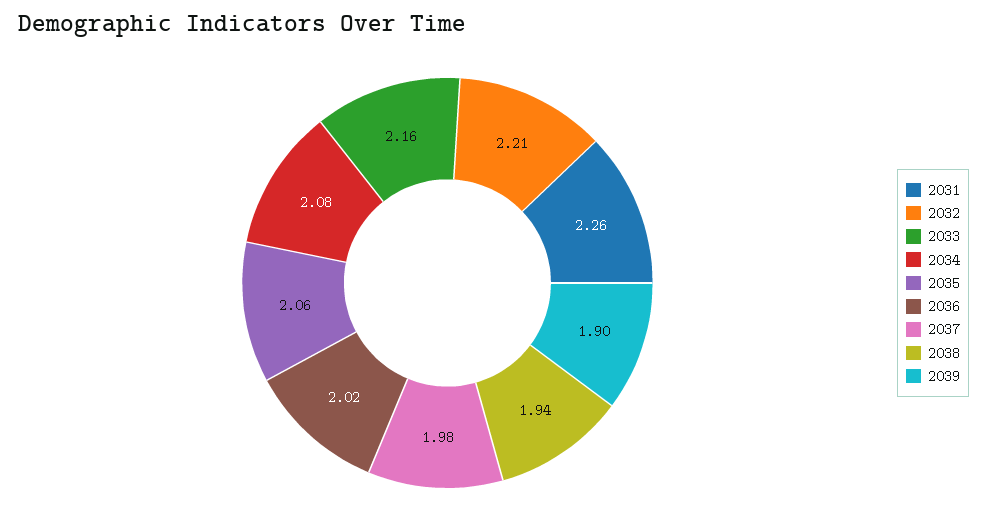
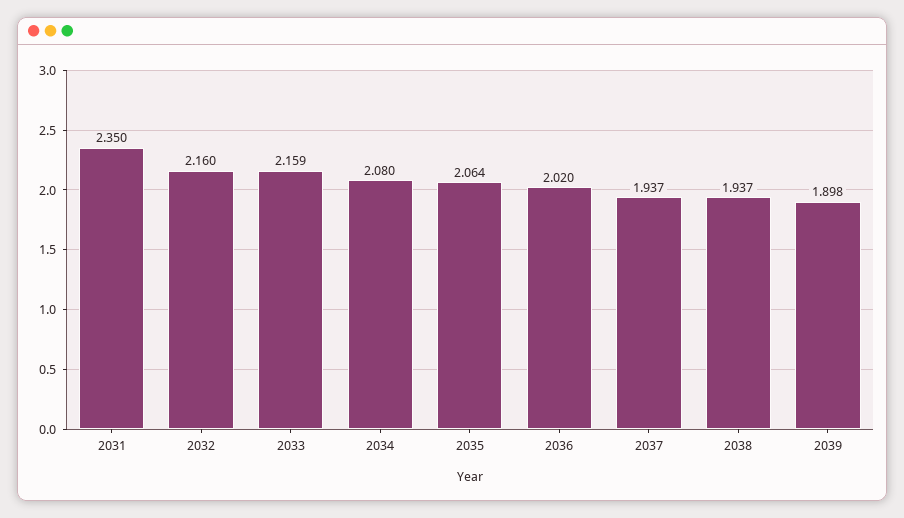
  {
-   "2031": 2.26,
+   "2031": 2.35,
-   "2032": 2.21,
+   "2032": 2.16,
    "2033": 2.159,
    "2034": 2.08,
    "2035": 2.064,
    "2036": 2.02,
-   "2037": 1.98,
+   "2037": 1.937,
    "2038": 1.937,
    "2039": 1.898
  }

